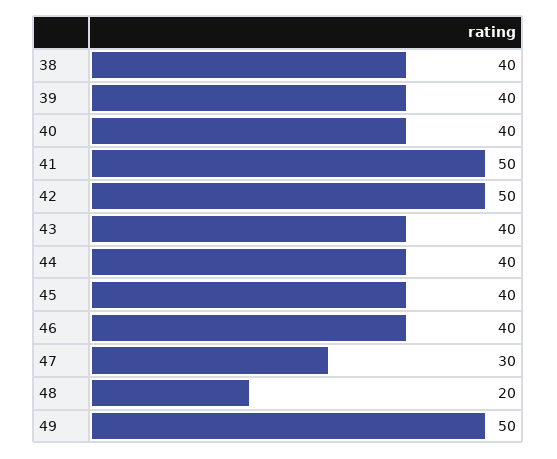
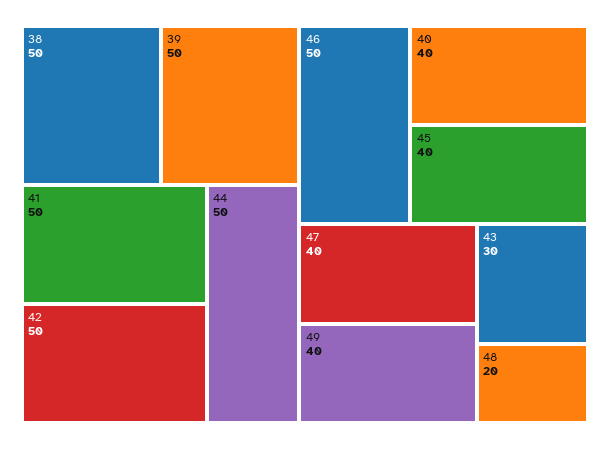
  {
-   "38": 40,
+   "38": 50,
-   "39": 40,
+   "39": 50,
    "40": 40,
    "41": 50,
    "42": 50,
-   "43": 40,
+   "43": 30,
-   "44": 40,
+   "44": 50,
    "45": 40,
-   "46": 40,
+   "46": 50,
-   "47": 30,
+   "47": 40,
    "48": 20,
-   "49": 50
+   "49": 40
  }

